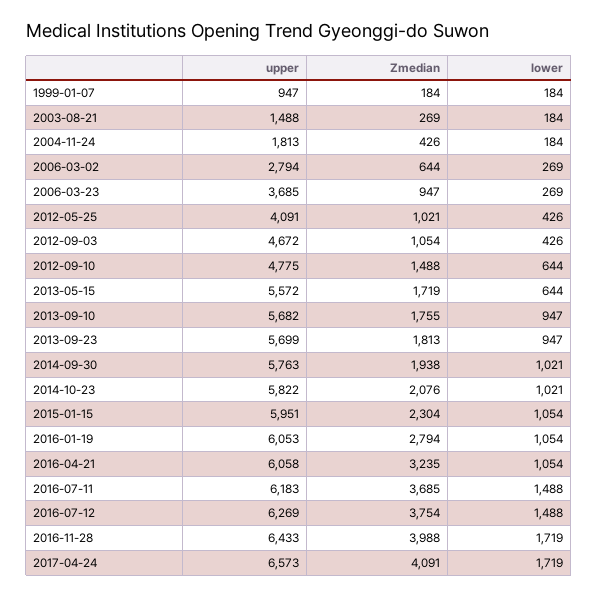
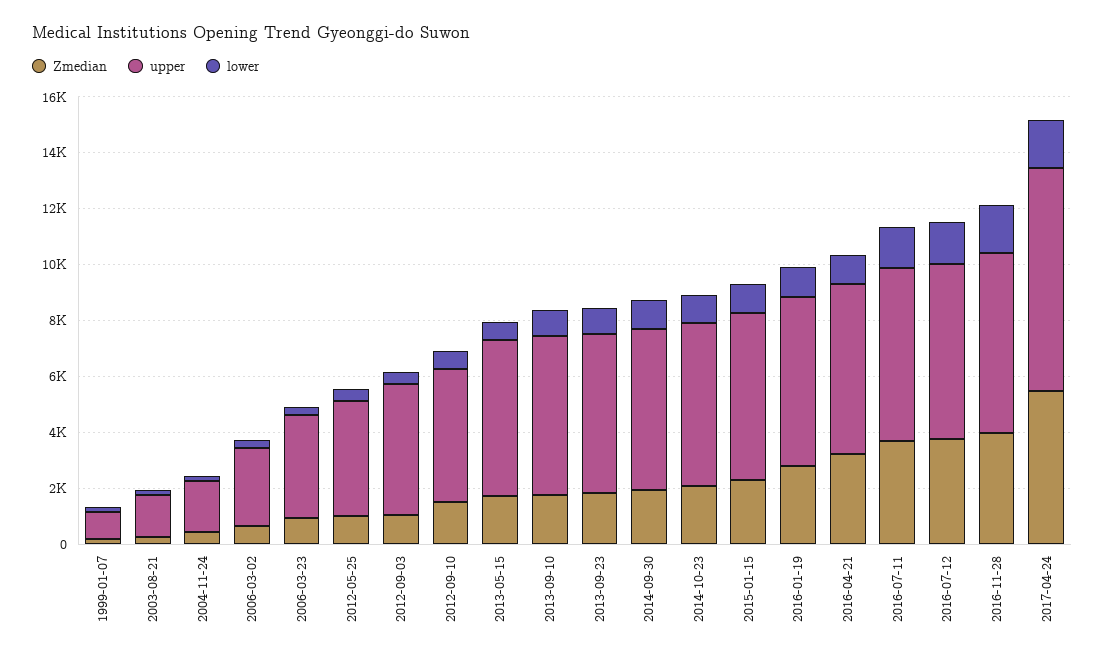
  {
    "upper": {
      "1999-01-07": 947,
      "2003-08-21": 1488,
      "2004-11-24": 1813,
      "2006-03-02": 2794,
      "2006-03-23": 3685,
      "2012-05-25": 4091,
      "2012-09-03": 4672,
      "2012-09-10": 4775,
      "2013-05-15": 5572,
      "2013-09-10": 5682,
      "2013-09-23": 5699,
      "2014-09-30": 5763,
      "2014-10-23": 5822,
      "2015-01-15": 5951,
      "2016-01-19": 6053,
      "2016-04-21": 6058,
      "2016-07-11": 6183,
      "2016-07-12": 6269,
      "2016-11-28": 6433,
-     "2017-04-24": 6573
+     "2017-04-24": 8000
    },
    "Zmedian": {
      "1999-01-07": 184,
      "2003-08-21": 269,
      "2004-11-24": 426,
      "2006-03-02": 644,
      "2006-03-23": 947,
      "2012-05-25": 1021,
      "2012-09-03": 1054,
      "2012-09-10": 1488,
      "2013-05-15": 1719,
      "2013-09-10": 1755,
      "2013-09-23": 1813,
      "2014-09-30": 1938,
      "2014-10-23": 2076,
      "2015-01-15": 2304,
      "2016-01-19": 2794,
      "2016-04-21": 3235,
      "2016-07-11": 3685,
      "2016-07-12": 3754,
      "2016-11-28": 3988,
-     "2017-04-24": 4091
+     "2017-04-24": 5500
    },
    "lower": {
      "1999-01-07": 184,
      "2003-08-21": 184,
      "2004-11-24": 184,
      "2006-03-02": 269,
      "2006-03-23": 269,
      "2012-05-25": 426,
      "2012-09-03": 426,
      "2012-09-10": 644,
      "2013-05-15": 644,
      "2013-09-10": 947,
      "2013-09-23": 947,
      "2014-09-30": 1021,
      "2014-10-23": 1021,
      "2015-01-15": 1054,
      "2016-01-19": 1054,
      "2016-04-21": 1054,
      "2016-07-11": 1488,
      "2016-07-12": 1488,
      "2016-11-28": 1719,
      "2017-04-24": 1719
    }
  }

